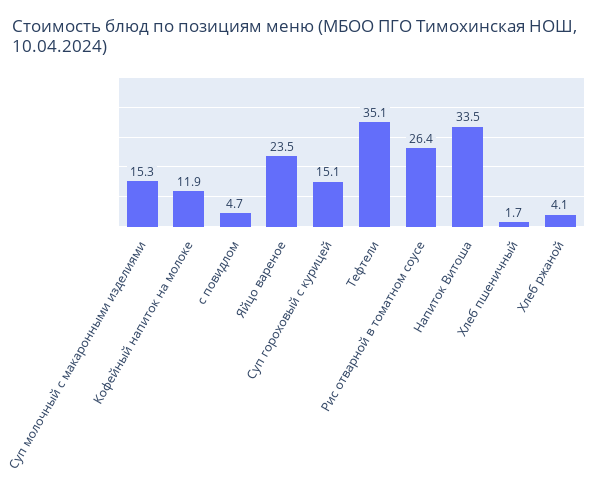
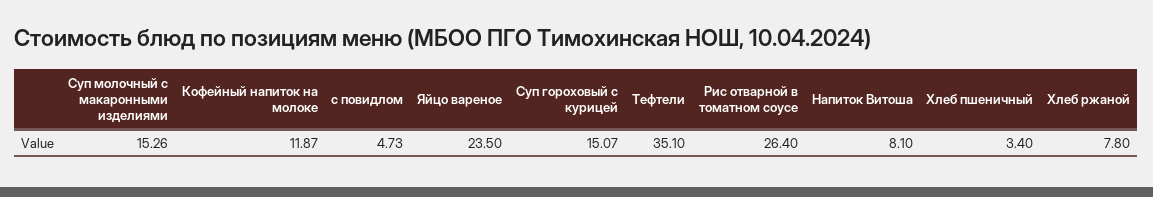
  {
    "Суп молочный с макаронными изделиями": 15.26,
    "Кофейный напиток на молоке": 11.87,
    "с повидлом": 4.73,
    "Яйцо вареное": 23.5,
    "Суп гороховый с курицей": 15.07,
    "Тефтели": 35.1,
    "Рис отварной в томатном соусе": 26.4,
-   "Напиток Витоша": 33.5,
+   "Напиток Витоша": 8.1,
-   "Хлеб пшеничный": 1.7,
+   "Хлеб пшеничный": 3.4,
-   "Хлеб ржаной": 4.1
+   "Хлеб ржаной": 7.8
  }

